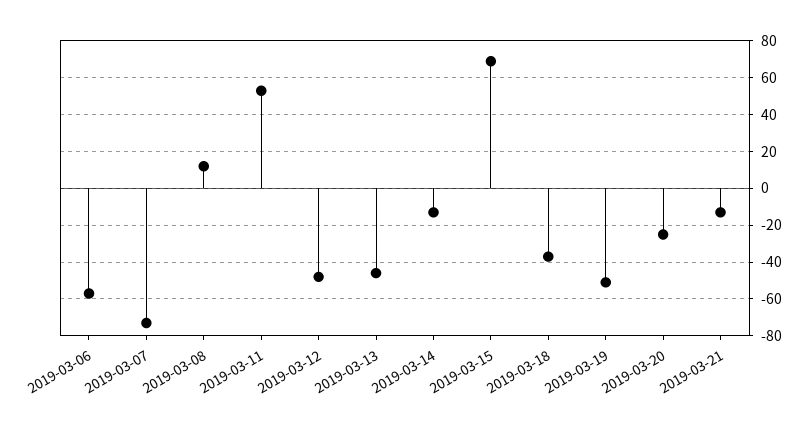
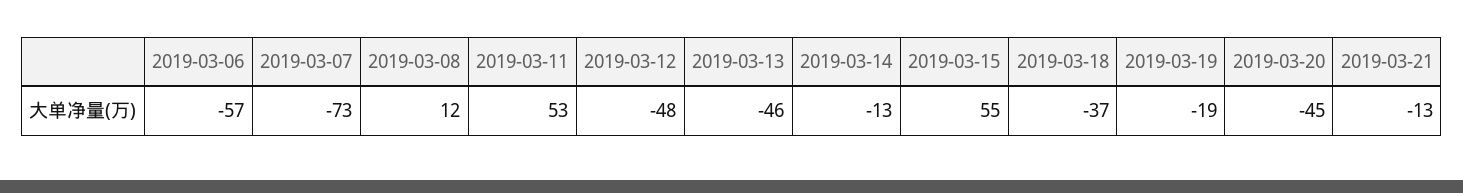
  {
    "2019-03-06": -57,
    "2019-03-07": -73,
    "2019-03-08": 12,
    "2019-03-11": 53,
    "2019-03-12": -48,
    "2019-03-13": -46,
    "2019-03-14": -13,
-   "2019-03-15": 70,
+   "2019-03-15": 55,
    "2019-03-18": -37,
-   "2019-03-19": -50,
+   "2019-03-19": -19,
-   "2019-03-20": -25,
+   "2019-03-20": -45,
    "2019-03-21": -13
  }

